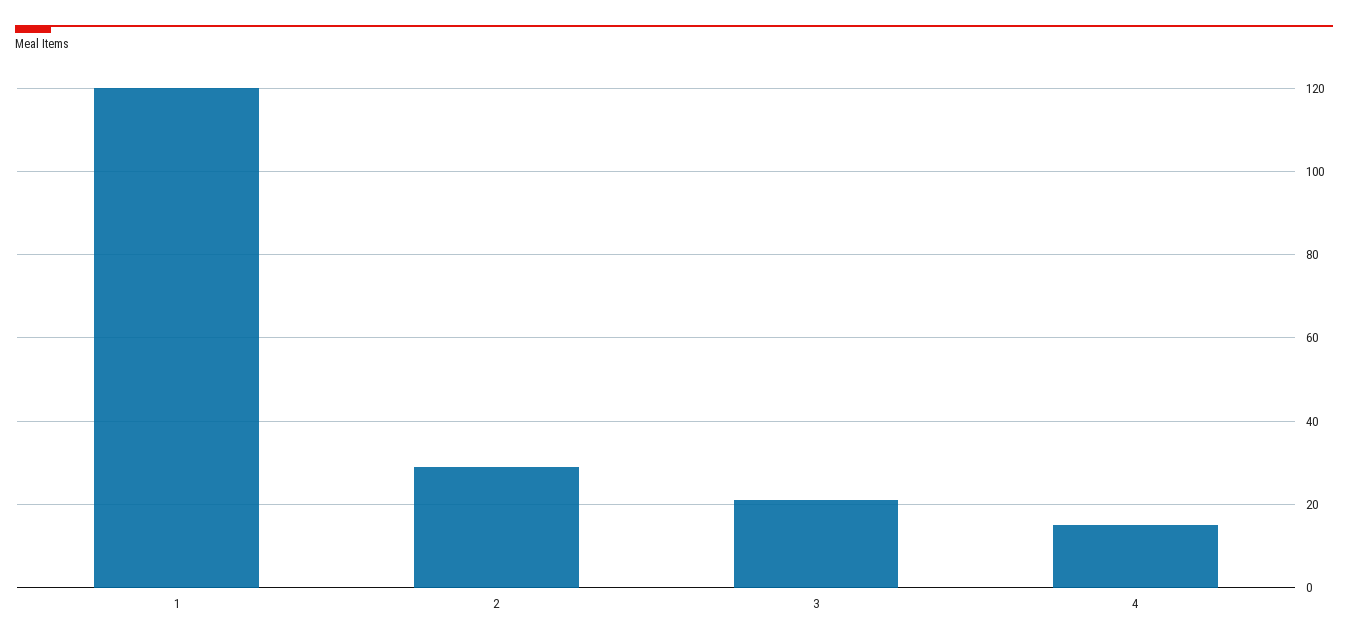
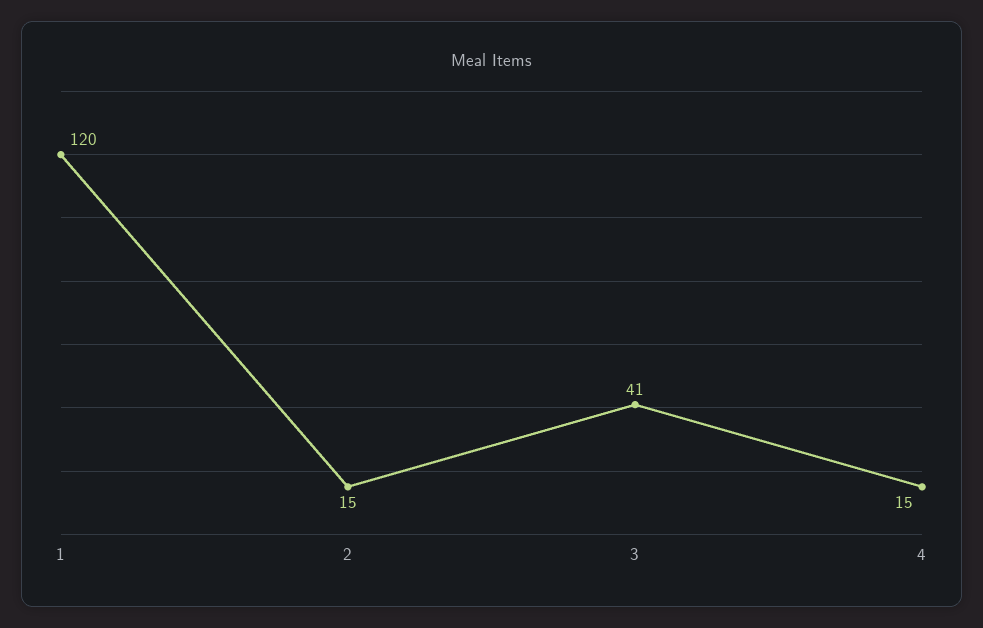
  {
    "1": 120,
-   "2": 30,
+   "2": 15,
-   "3": 20,
+   "3": 41,
    "4": 15
  }

